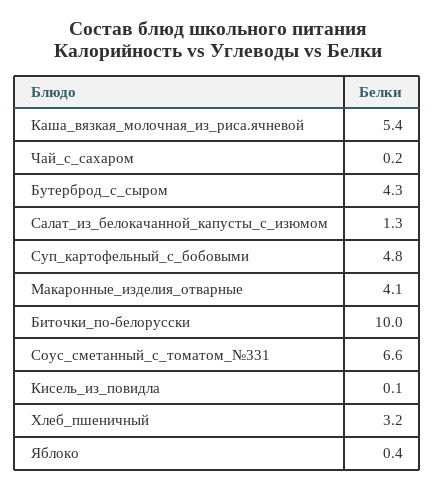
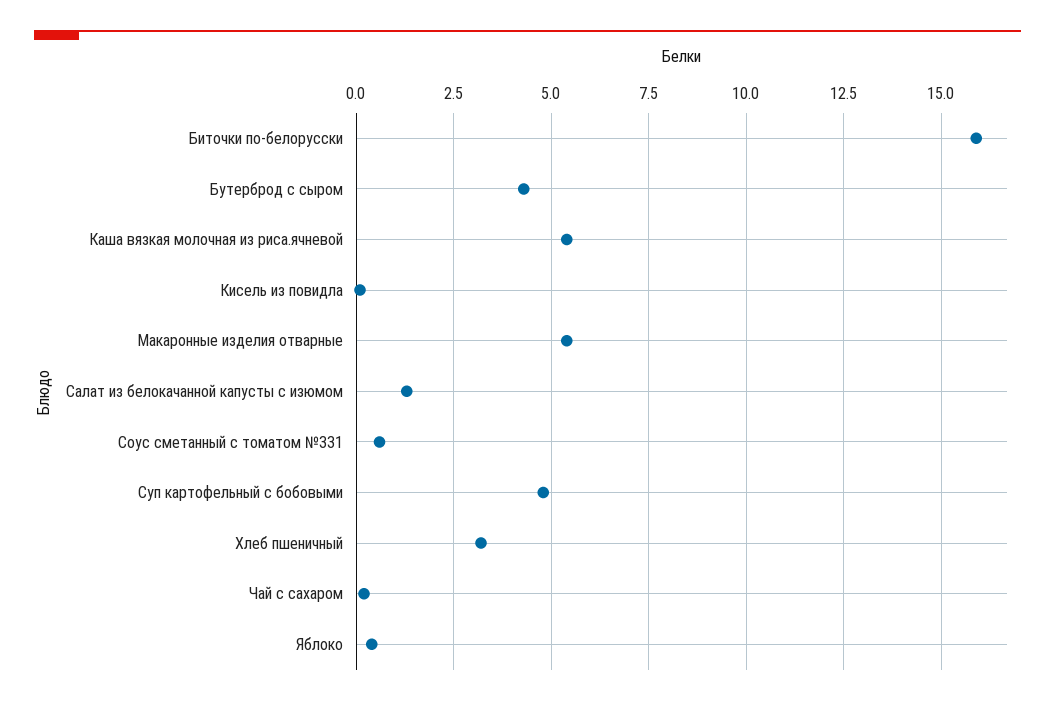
  {
    "Каша_вязкая_молочная_из_риса.ячневой": 5.4,
    "Чай_с_сахаром": 0.2,
    "Бутерброд_с_сыром": 4.3,
    "Салат_из_белокачанной_капусты_с_изюмом": 1.3,
    "Суп_картофельный_с_бобовыми": 4.8,
-   "Макаронные_изделия_отварные": 4.1,
+   "Макаронные_изделия_отварные": 5.5,
-   "Биточки_по-белорусски": 10,
+   "Биточки_по-белорусски": 16,
-   "Соус_сметанный_с_томатом_№331": 6.6,
+   "Соус_сметанный_с_томатом_№331": 0.5,
    "Кисель_из_повидла": 0.1,
    "Хлеб_пшеничный": 3.2,
    "Яблоко": 0.4
  }

